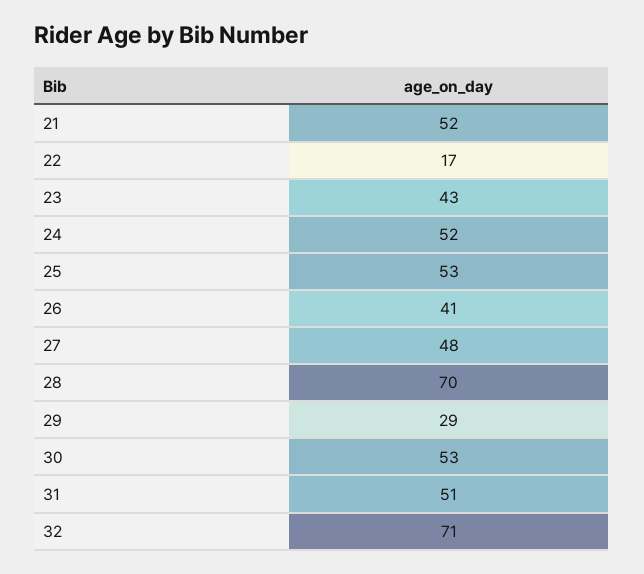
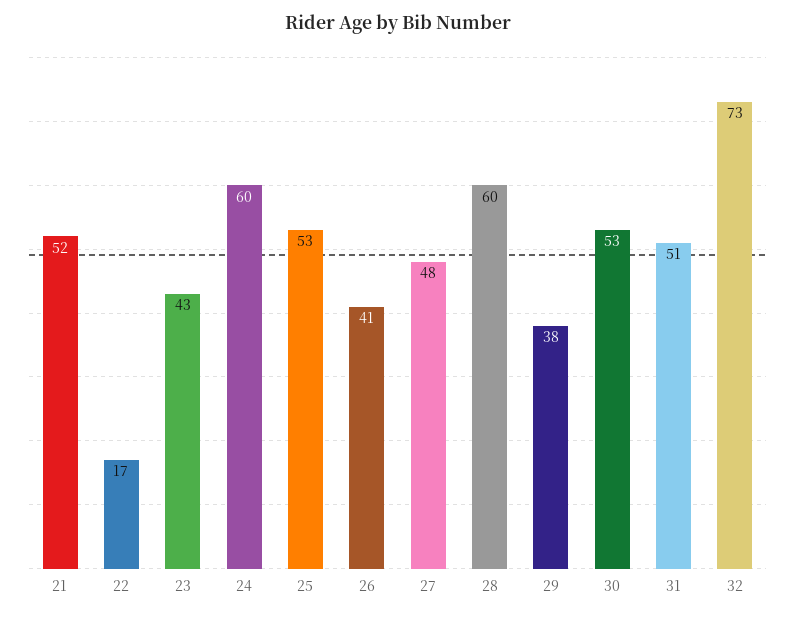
  {
    "21": 52,
    "22": 17,
    "23": 43,
-   "24": 52,
+   "24": 60,
    "25": 53,
    "26": 41,
    "27": 48,
-   "28": 70,
+   "28": 60,
-   "29": 29,
+   "29": 38,
    "30": 53,
    "31": 51,
-   "32": 71
+   "32": 73
  }

